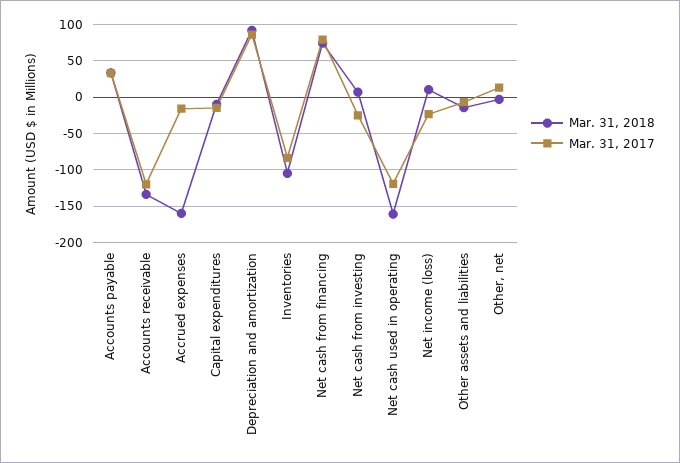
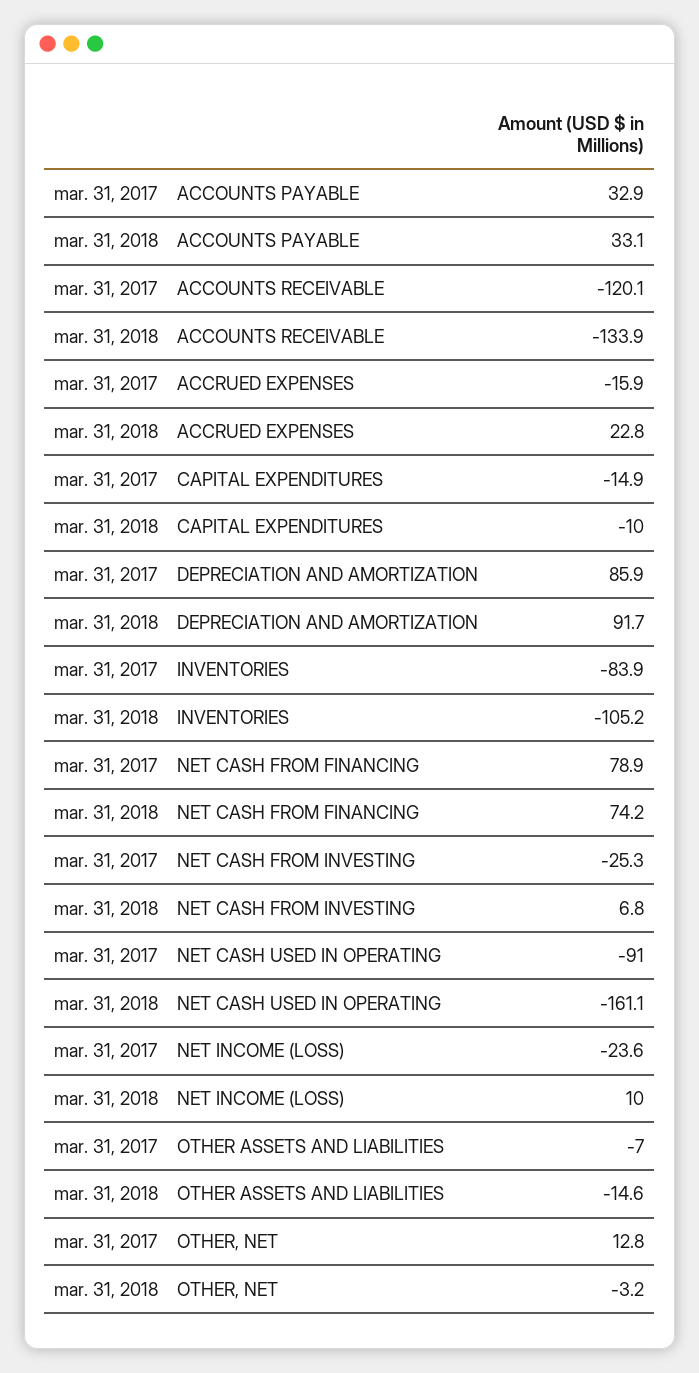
  {
    "Mar. 31, 2018": {
      "Accounts payable": 33.1,
      "Accounts receivable": -133.9,
-     "Accrued expenses": -160,
+     "Accrued expenses": 22.8,
      "Capital expenditures": -10,
      "Depreciation and amortization": 91.7,
      "Inventories": -105.2,
      "Net cash from financing": 74.2,
      "Net cash from investing": 6.8,
      "Net cash used in operating": -161.1,
      "Net income (loss)": 10,
      "Other assets and liabilities": -14.6,
      "Other, net": -3.2
    },
    "Mar. 31, 2017": {
      "Accounts payable": 32.9,
      "Accounts receivable": -120.1,
      "Accrued expenses": -15.9,
      "Capital expenditures": -14.9,
      "Depreciation and amortization": 85.9,
      "Inventories": -83.9,
      "Net cash from financing": 78.9,
      "Net cash from investing": -25.3,
-     "Net cash used in operating": -120,
+     "Net cash used in operating": -91,
      "Net income (loss)": -23.6,
      "Other assets and liabilities": -7,
      "Other, net": 12.8
    }
  }

